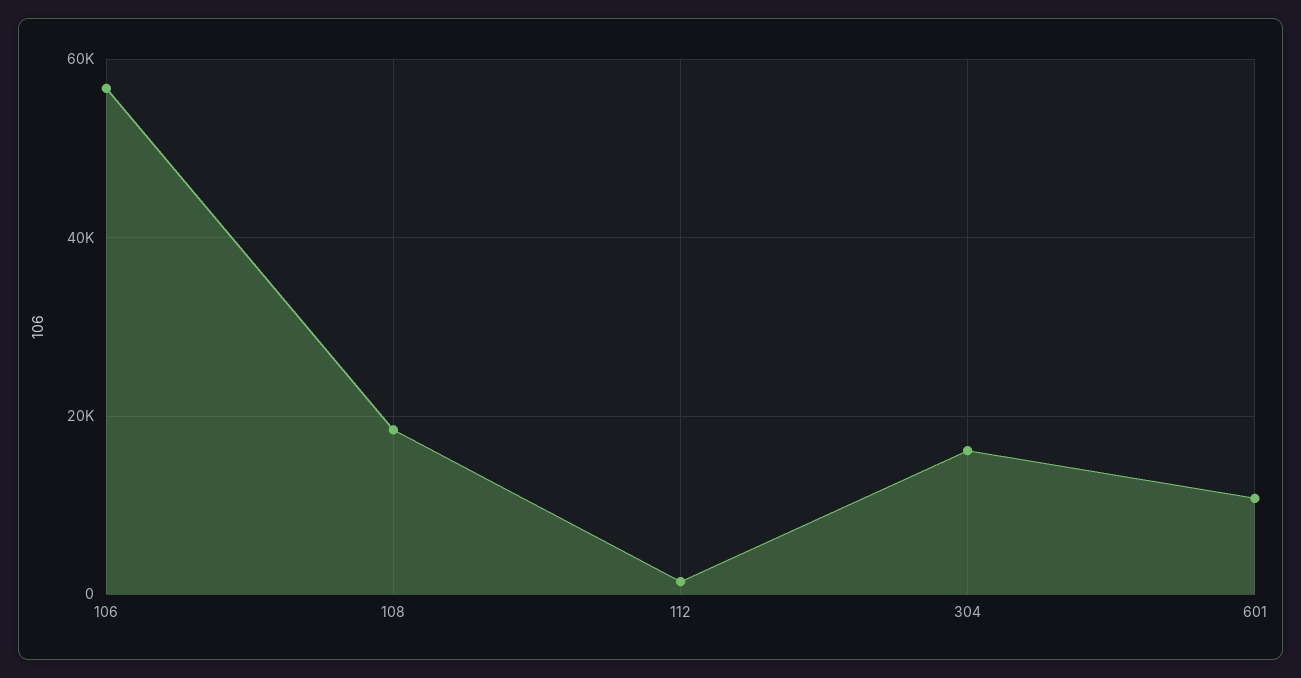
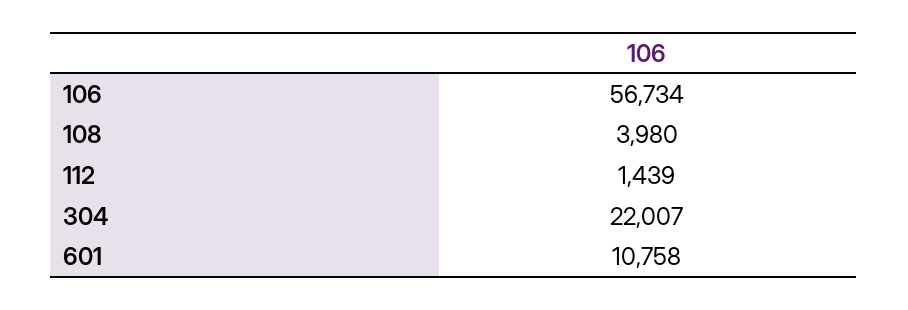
  {
    "106": 56734,
-   "108": 18000,
+   "108": 3980,
    "112": 1439,
-   "304": 16000,
+   "304": 22007,
    "601": 10758
  }

